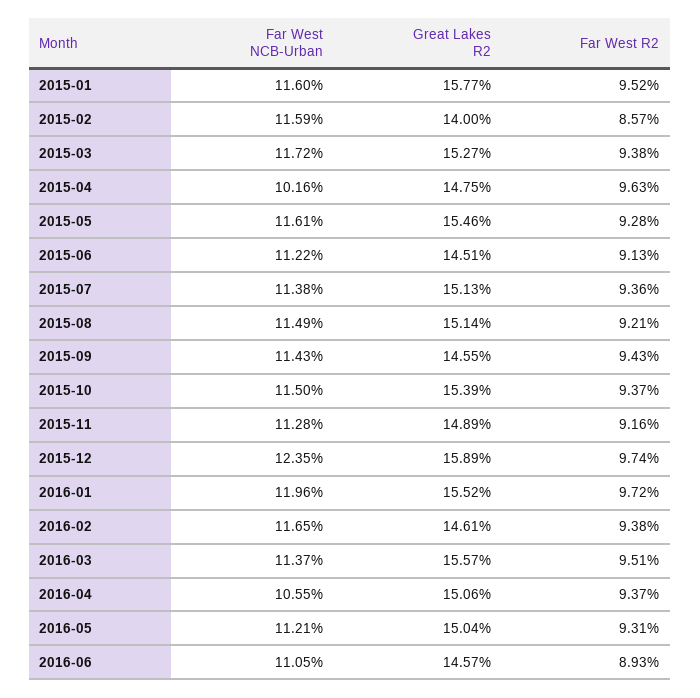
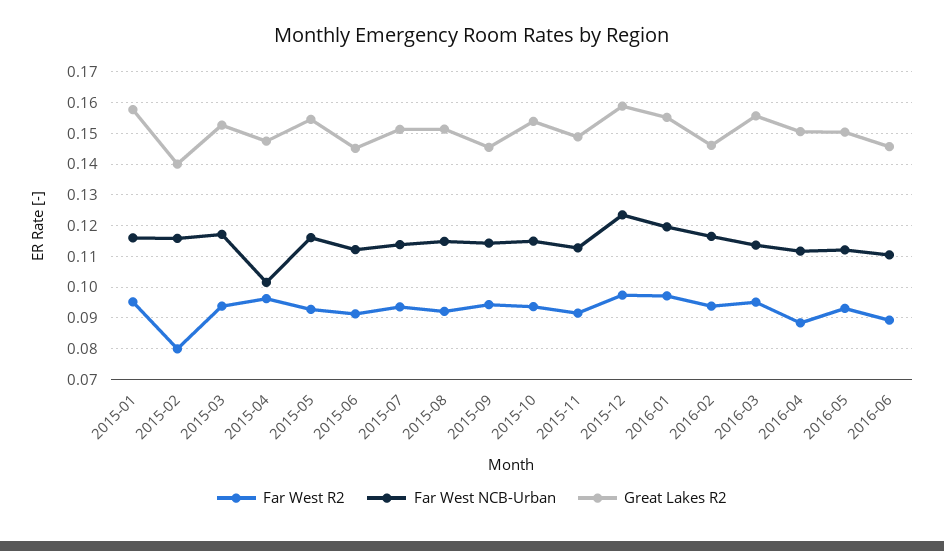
  {
    "Far West NCB-Urban": {
      "2015-01": 0.116,
      "2015-02": 0.1159,
      "2015-03": 0.1172,
      "2015-04": 0.1016,
      "2015-05": 0.1161,
      "2015-06": 0.1122,
      "2015-07": 0.1138,
      "2015-08": 0.1149,
      "2015-09": 0.1143,
      "2015-10": 0.115,
      "2015-11": 0.1128,
      "2015-12": 0.1235,
      "2016-01": 0.1196,
      "2016-02": 0.1165,
      "2016-03": 0.1137,
-     "2016-04": 0.1055,
+     "2016-04": 0.112,
      "2016-05": 0.1121,
      "2016-06": 0.1105
    },
    "Great Lakes R2": {
      "2015-01": 0.1577,
      "2015-02": 0.14,
      "2015-03": 0.1527,
      "2015-04": 0.1475,
      "2015-05": 0.1546,
      "2015-06": 0.1451,
      "2015-07": 0.1513,
      "2015-08": 0.1514,
      "2015-09": 0.1455,
      "2015-10": 0.1539,
      "2015-11": 0.1489,
      "2015-12": 0.1589,
      "2016-01": 0.1552,
      "2016-02": 0.1461,
      "2016-03": 0.1557,
      "2016-04": 0.1506,
      "2016-05": 0.1504,
      "2016-06": 0.1457
    },
    "Far West R2": {
      "2015-01": 0.0952,
-     "2015-02": 0.0857,
+     "2015-02": 0.08,
      "2015-03": 0.0938,
      "2015-04": 0.0963,
      "2015-05": 0.0928,
      "2015-06": 0.0913,
      "2015-07": 0.0936,
      "2015-08": 0.0921,
      "2015-09": 0.0943,
      "2015-10": 0.0937,
      "2015-11": 0.0916,
      "2015-12": 0.0974,
      "2016-01": 0.0972,
      "2016-02": 0.0938,
      "2016-03": 0.0951,
-     "2016-04": 0.0937,
+     "2016-04": 0.088,
      "2016-05": 0.0931,
      "2016-06": 0.0893
    }
  }

